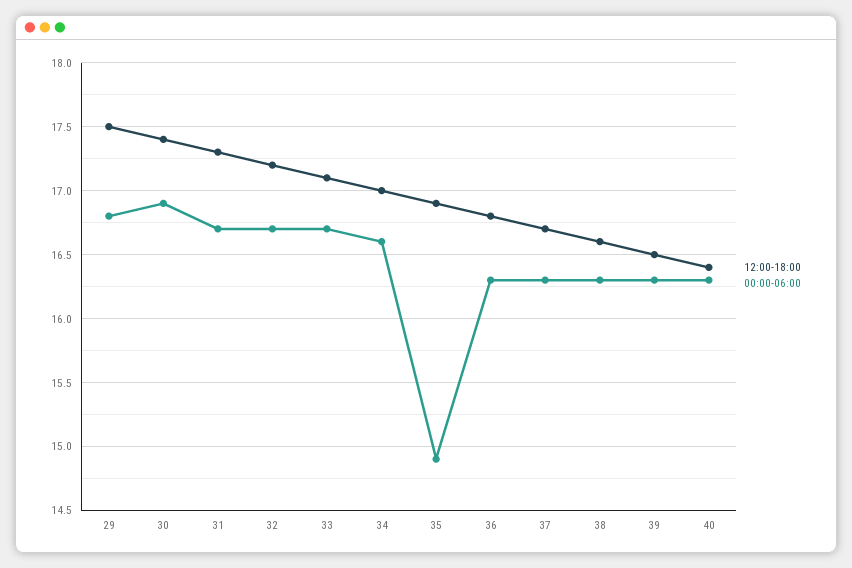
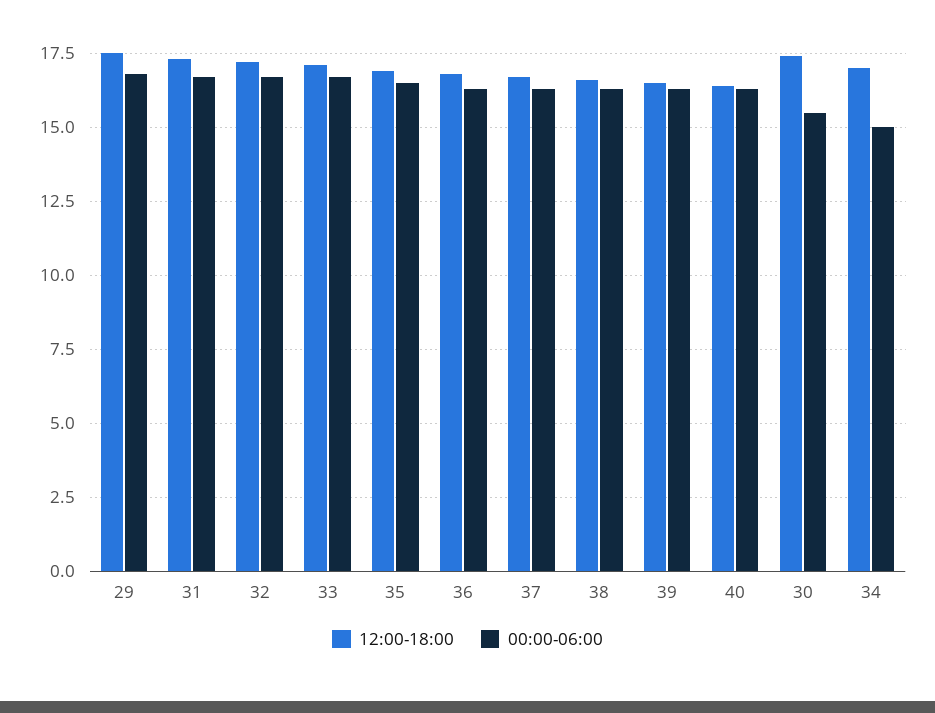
  {
    "12:00-18:00": {
      "29": 17.5,
      "30": 17.4,
      "31": 17.3,
      "32": 17.2,
      "33": 17.1,
      "34": 17,
      "35": 16.9,
      "36": 16.8,
      "37": 16.7,
      "38": 16.6,
      "39": 16.5,
      "40": 16.4
    },
    "00:00-06:00": {
      "29": 16.8,
-     "30": 16.9,
+     "30": 15.5,
      "31": 16.7,
      "32": 16.7,
      "33": 16.7,
-     "34": 16.6,
+     "34": 15,
-     "35": 14.9,
+     "35": 16.5,
      "36": 16.3,
      "37": 16.3,
      "38": 16.3,
      "39": 16.3,
      "40": 16.3
    }
  }

